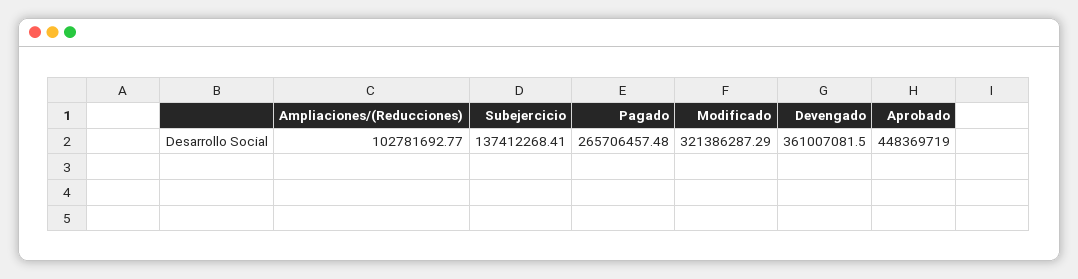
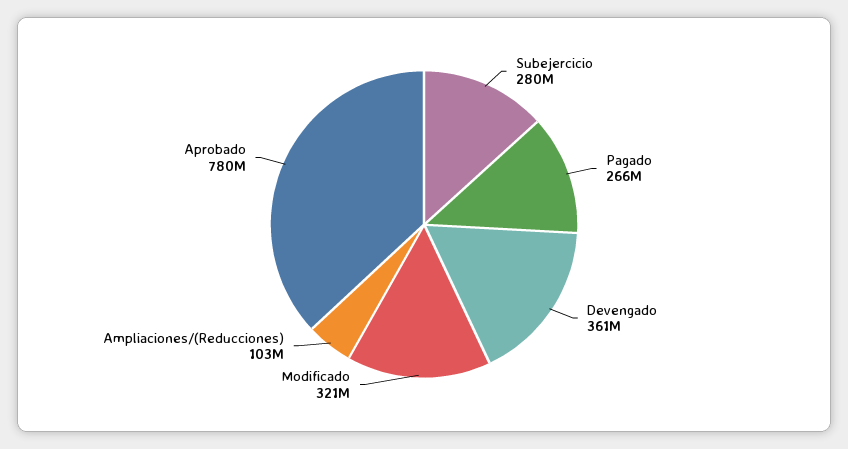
  {
    "Ampliaciones/(Reducciones)": 102781692.77,
-   "Subejercicio": 137412268.41,
+   "Subejercicio": 280000000,
    "Pagado": 265706457.48,
    "Modificado": 321386287.29,
    "Devengado": 361007081.5,
-   "Aprobado": 448369719
+   "Aprobado": 780000000
  }

